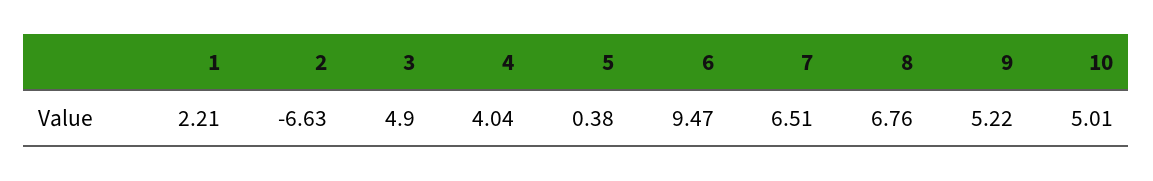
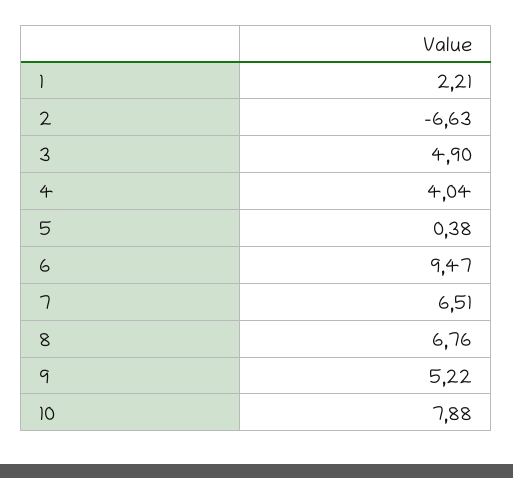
  {
    "1": 2.21,
    "2": -6.63,
    "3": 4.9,
    "4": 4.04,
    "5": 0.38,
    "6": 9.47,
    "7": 6.51,
    "8": 6.76,
    "9": 5.22,
-   "10": 5.01
+   "10": 7.88
  }

